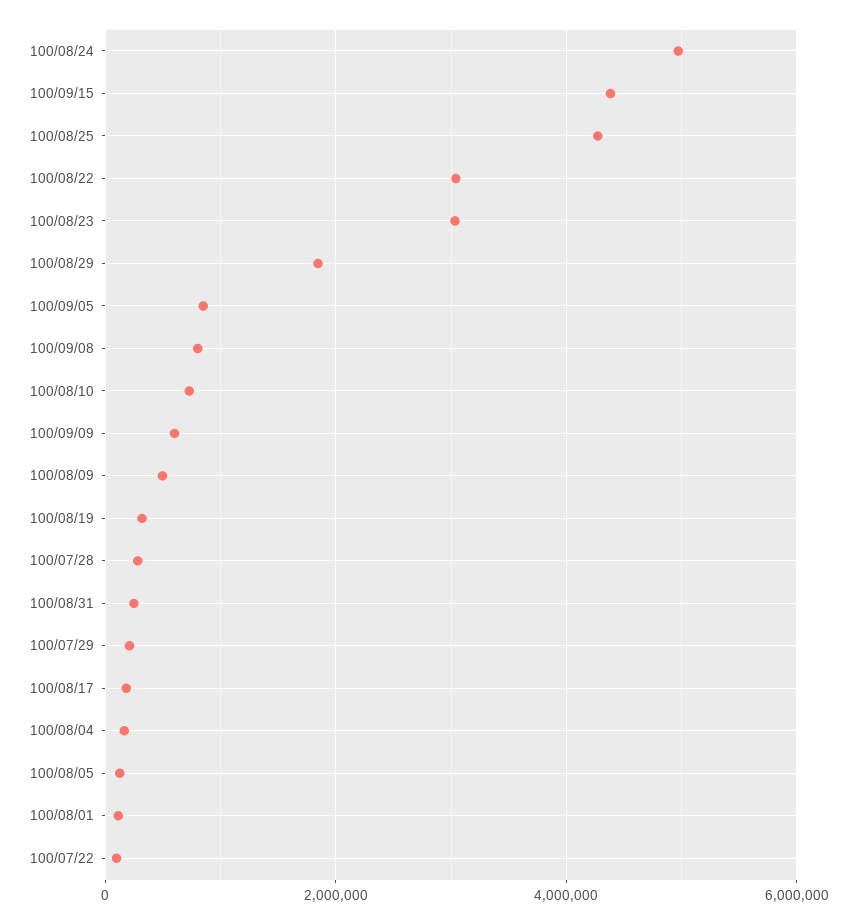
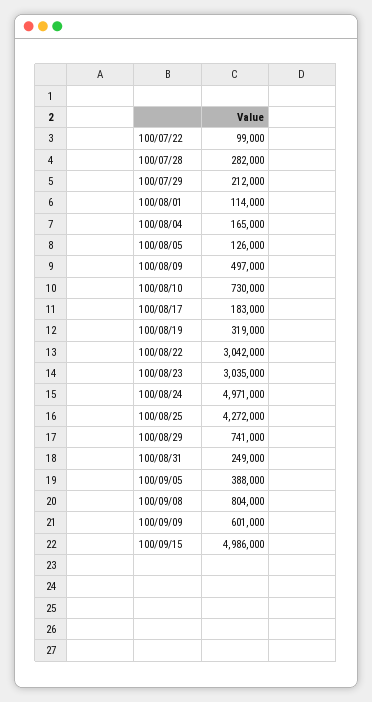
  {
    "100/08/24": 4971000,
-   "100/09/15": 4400000,
+   "100/09/15": 4986000,
    "100/08/25": 4272000,
    "100/08/22": 3042000,
    "100/08/23": 3035000,
-   "100/08/29": 1800000,
+   "100/08/29": 741000,
-   "100/09/05": 800000,
+   "100/09/05": 388000,
    "100/09/08": 804000,
    "100/08/10": 730000,
    "100/09/09": 601000,
    "100/08/09": 497000,
    "100/08/19": 319000,
    "100/07/28": 282000,
    "100/08/31": 249000,
    "100/07/29": 212000,
    "100/08/17": 183000,
    "100/08/04": 165000,
    "100/08/05": 126000,
    "100/08/01": 114000,
    "100/07/22": 99000
  }

